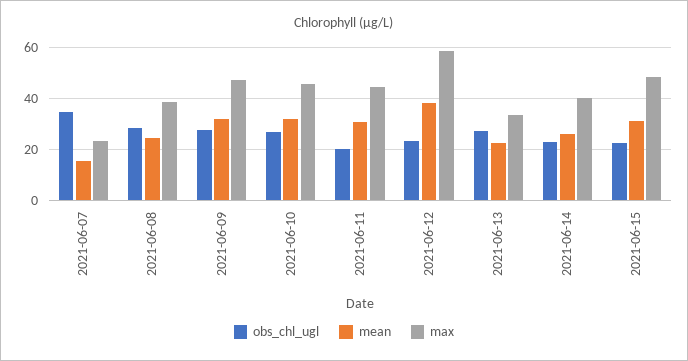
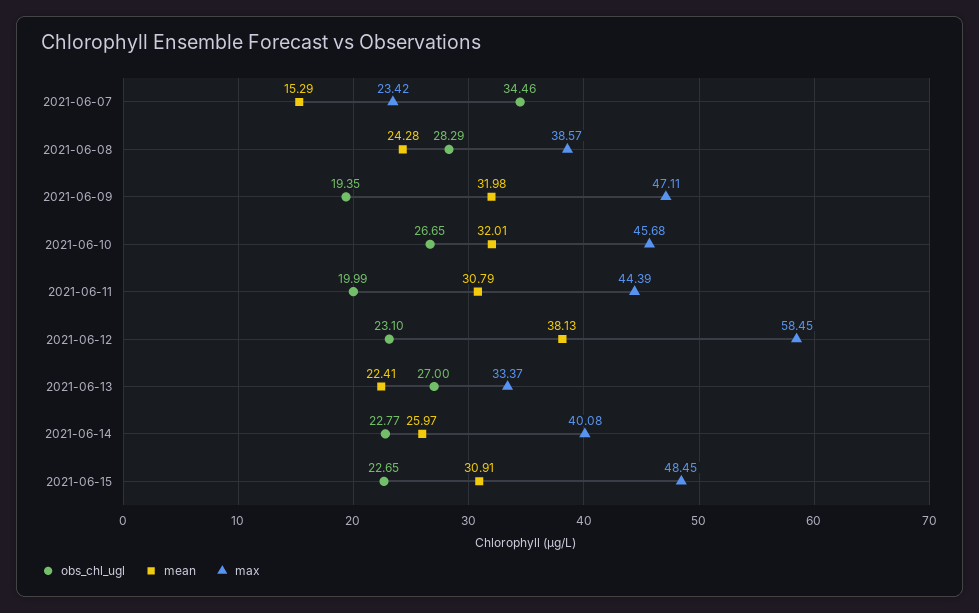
  {
    "obs_chl_ugl": {
      "2021-06-07": 34.46,
      "2021-06-08": 28.29,
-     "2021-06-09": 27.5,
+     "2021-06-09": 19.35,
      "2021-06-10": 26.65,
      "2021-06-11": 19.99,
      "2021-06-12": 23.1,
      "2021-06-13": 27,
      "2021-06-14": 22.77,
      "2021-06-15": 22.65
    },
    "mean": {
      "2021-06-07": 15.29,
      "2021-06-08": 24.28,
      "2021-06-09": 31.98,
      "2021-06-10": 32.01,
      "2021-06-11": 30.79,
      "2021-06-12": 38.13,
      "2021-06-13": 22.41,
      "2021-06-14": 25.97,
      "2021-06-15": 30.91
    },
    "max": {
      "2021-06-07": 23.42,
      "2021-06-08": 38.57,
      "2021-06-09": 47.11,
      "2021-06-10": 45.68,
      "2021-06-11": 44.39,
      "2021-06-12": 58.45,
      "2021-06-13": 33.37,
      "2021-06-14": 40.08,
      "2021-06-15": 48.45
    }
  }

